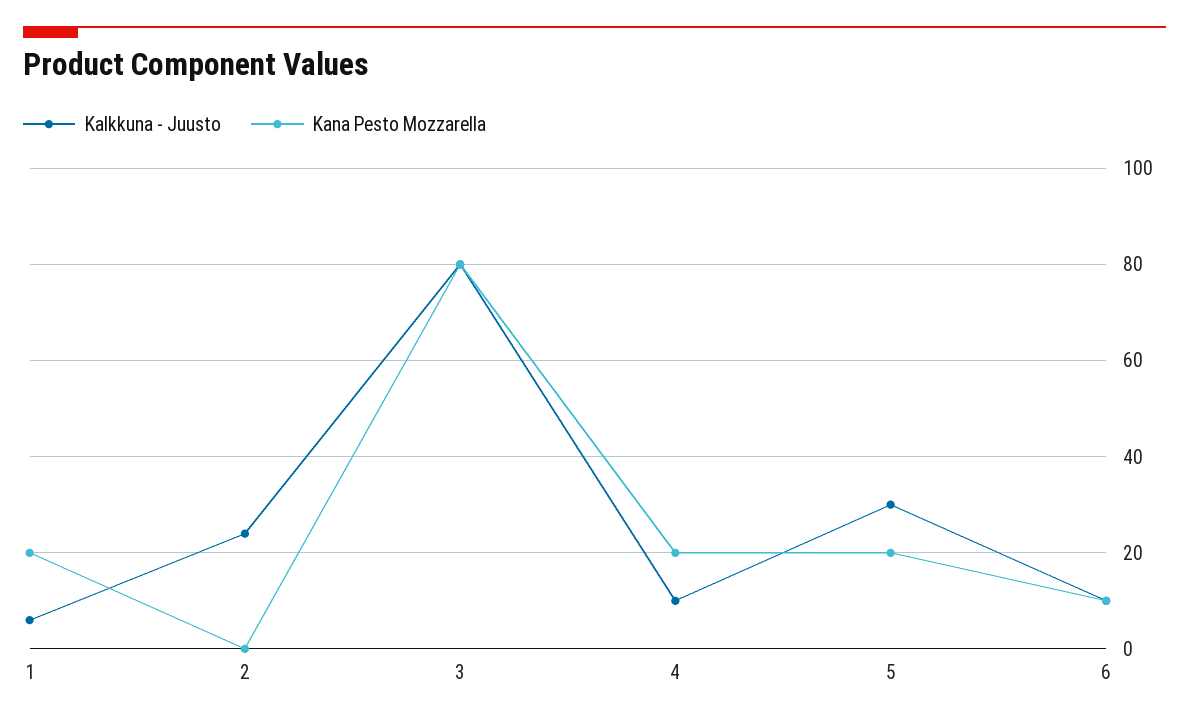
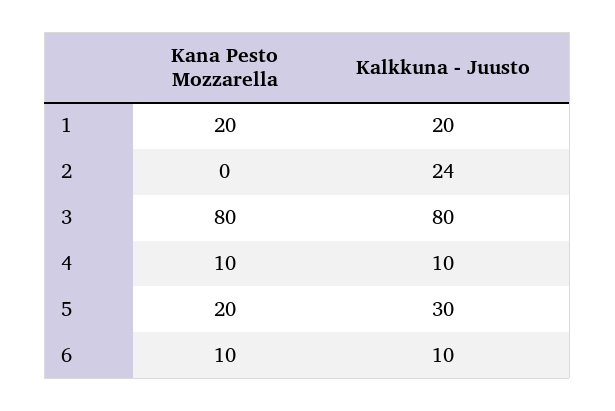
  {
    "Kalkkuna - Juusto": {
-     "1": 5,
+     "1": 20,
      "2": 24,
      "3": 80,
      "4": 10,
      "5": 30,
      "6": 10
    },
    "Kana Pesto Mozzarella": {
      "1": 20,
      "2": 0,
      "3": 80,
-     "4": 20,
+     "4": 10,
      "5": 20,
      "6": 10
    }
  }

